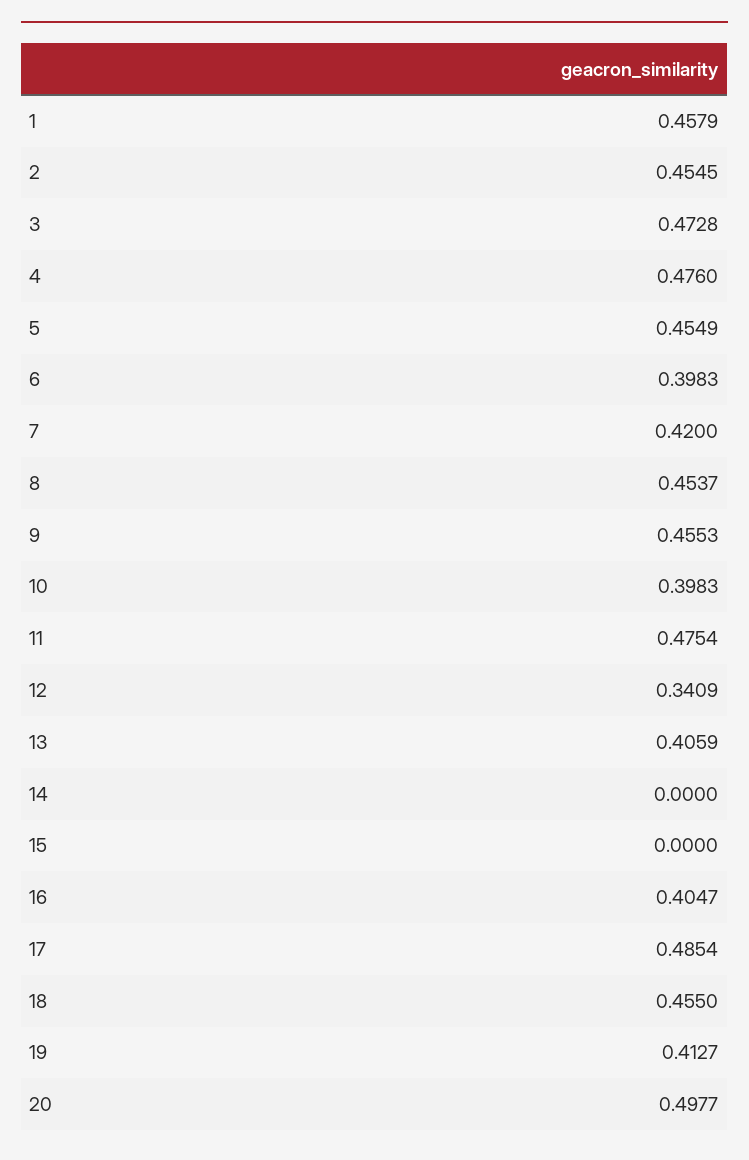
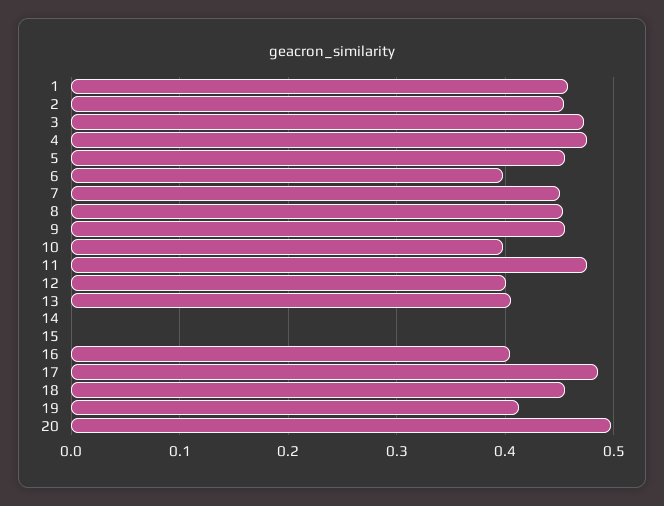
  {
    "1": 0.4579,
    "2": 0.4545,
    "3": 0.4728,
    "4": 0.476,
    "5": 0.4549,
    "6": 0.3983,
-   "7": 0.42,
+   "7": 0.45,
    "8": 0.4537,
    "9": 0.4553,
    "10": 0.3983,
    "11": 0.4754,
-   "12": 0.3409,
+   "12": 0.4,
    "13": 0.4059,
    "14": 0,
    "15": 0,
    "16": 0.4047,
    "17": 0.4854,
    "18": 0.455,
    "19": 0.4127,
    "20": 0.4977
  }

